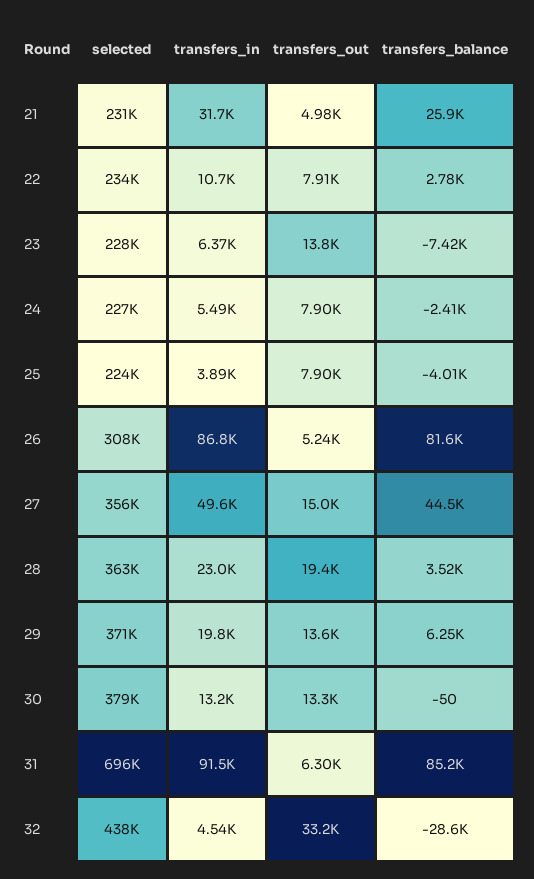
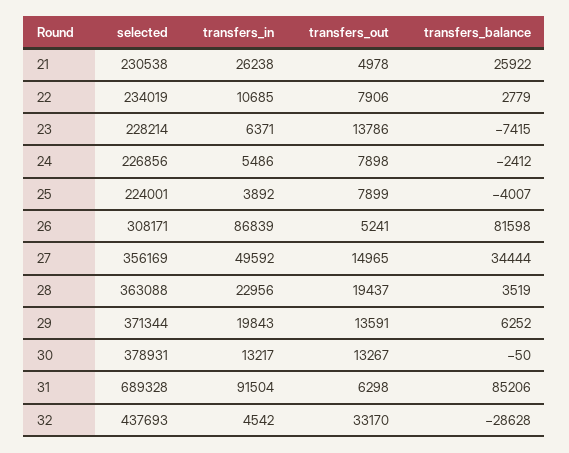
  {
    "selected": {
      "21": 230538,
      "22": 234019,
      "23": 228214,
      "24": 226856,
      "25": 224001,
      "26": 308171,
      "27": 356169,
      "28": 363088,
      "29": 371344,
      "30": 378931,
-     "31": 696000,
+     "31": 689328,
      "32": 437693
    },
    "transfers_in": {
-     "21": 31700,
+     "21": 26238,
      "22": 10685,
      "23": 6371,
      "24": 5486,
      "25": 3892,
      "26": 86839,
      "27": 49592,
      "28": 22956,
      "29": 19843,
      "30": 13217,
      "31": 91504,
      "32": 4542
    },
    "transfers_out": {
      "21": 4978,
      "22": 7906,
      "23": 13786,
      "24": 7898,
      "25": 7899,
      "26": 5241,
      "27": 14965,
      "28": 19437,
      "29": 13591,
      "30": 13267,
      "31": 6298,
      "32": 33170
    },
    "transfers_balance": {
      "21": 25922,
      "22": 2779,
      "23": -7415,
      "24": -2412,
      "25": -4007,
      "26": 81598,
-     "27": 44500,
+     "27": 34444,
      "28": 3519,
      "29": 6252,
      "30": -50,
      "31": 85206,
      "32": -28628
    }
  }

